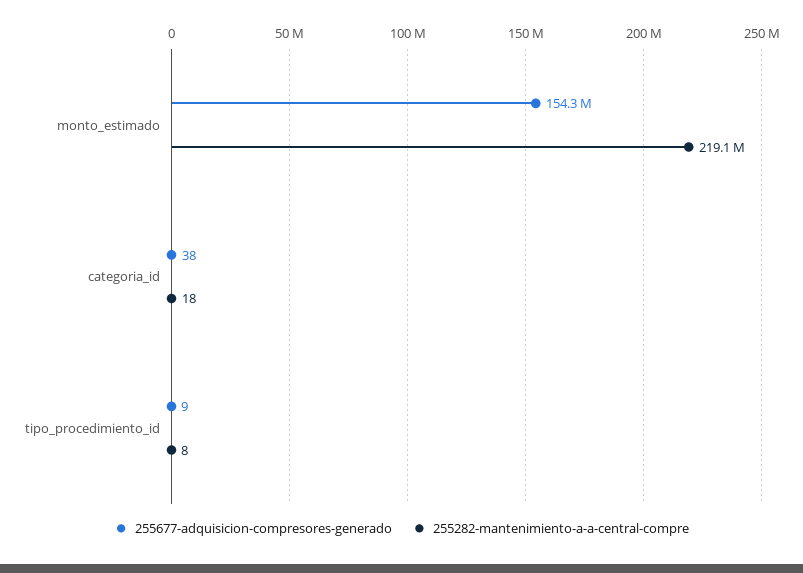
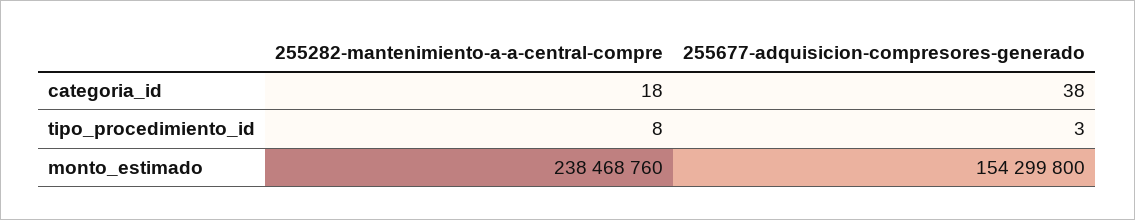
  {
    "255677-adquisicion-compresores-generado": {
-     "monto_estimado": 154300000,
+     "monto_estimado": 154299800,
      "categoria_id": 38,
-     "tipo_procedimiento_id": 9
+     "tipo_procedimiento_id": 3
    },
    "255282-mantenimiento-a-a-central-compre": {
-     "monto_estimado": 219100000,
+     "monto_estimado": 238468760,
      "categoria_id": 18,
      "tipo_procedimiento_id": 8
    }
  }

